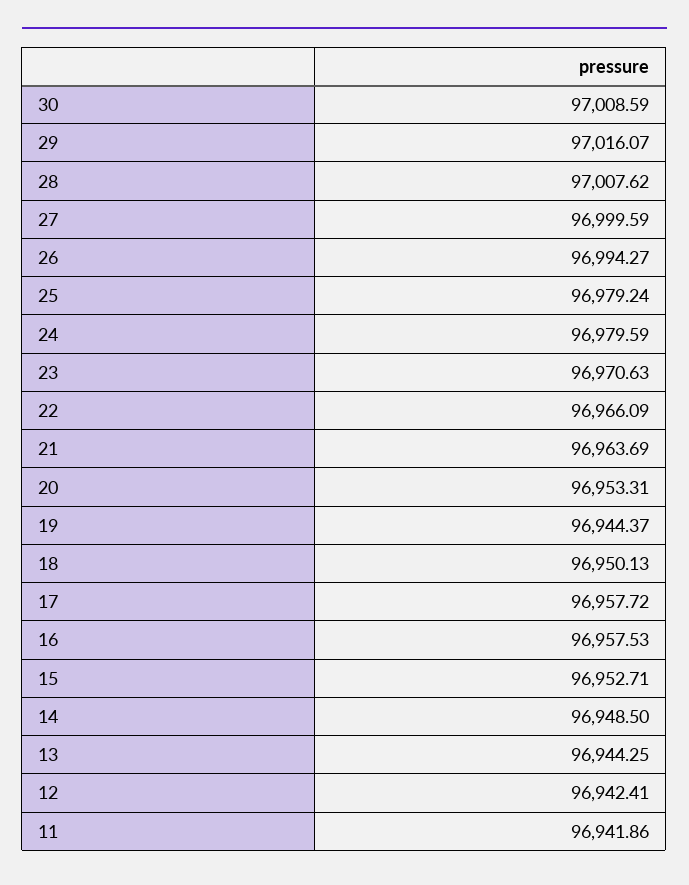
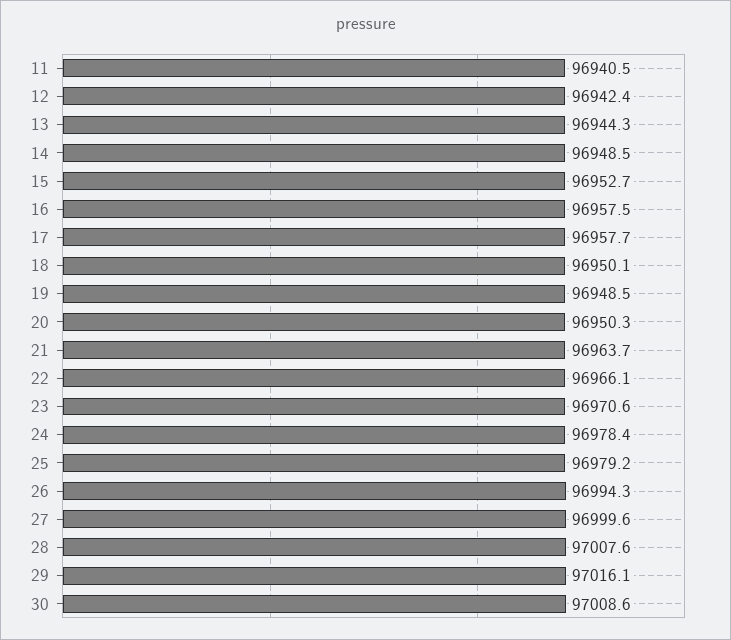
  {
    "30": 97008.59,
    "29": 97016.07,
    "28": 97007.62,
    "27": 96999.59,
    "26": 96994.27,
    "25": 96979.24,
-   "24": 96979.59,
+   "24": 96978.4,
    "23": 96970.63,
    "22": 96966.09,
    "21": 96963.69,
-   "20": 96953.31,
+   "20": 96950.3,
-   "19": 96944.37,
+   "19": 96948.5,
    "18": 96950.13,
    "17": 96957.72,
    "16": 96957.53,
    "15": 96952.71,
    "14": 96948.5,
    "13": 96944.25,
    "12": 96942.41,
-   "11": 96941.86
+   "11": 96940.5
  }

